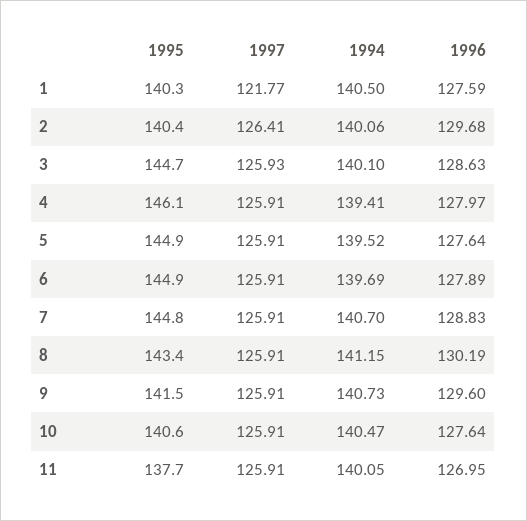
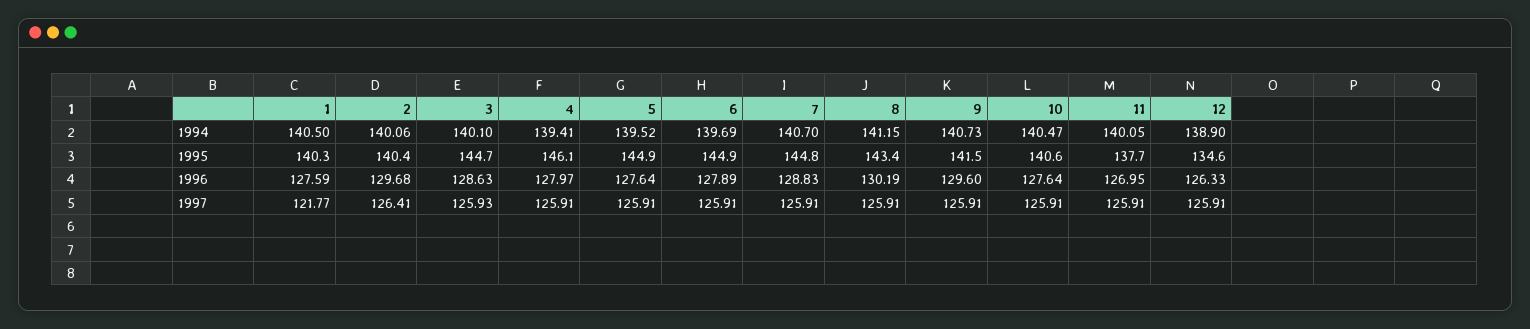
  {
    "1995": {
      "1": 140.3,
      "2": 140.4,
      "3": 144.7,
      "4": 146.1,
      "5": 144.9,
      "6": 144.9,
      "7": 144.8,
      "8": 143.4,
      "9": 141.5,
      "10": 140.6,
-     "11": 137.7
+     "11": 137.7,
+     "12": 134.6
    },
    "1997": {
      "1": 121.77,
      "2": 126.41,
      "3": 125.93,
      "4": 125.91,
      "5": 125.91,
      "6": 125.91,
      "7": 125.91,
      "8": 125.91,
      "9": 125.91,
      "10": 125.91,
-     "11": 125.91
+     "11": 125.91,
+     "12": 125.91
    },
    "1994": {
      "1": 140.5,
      "2": 140.06,
      "3": 140.1,
      "4": 139.41,
      "5": 139.52,
      "6": 139.69,
      "7": 140.7,
      "8": 141.15,
      "9": 140.73,
      "10": 140.47,
-     "11": 140.05
+     "11": 140.05,
+     "12": 138.9
    },
    "1996": {
      "1": 127.59,
      "2": 129.68,
      "3": 128.63,
      "4": 127.97,
      "5": 127.64,
      "6": 127.89,
      "7": 128.83,
      "8": 130.19,
      "9": 129.6,
      "10": 127.64,
-     "11": 126.95
+     "11": 126.95,
+     "12": 126.33
    }
  }

